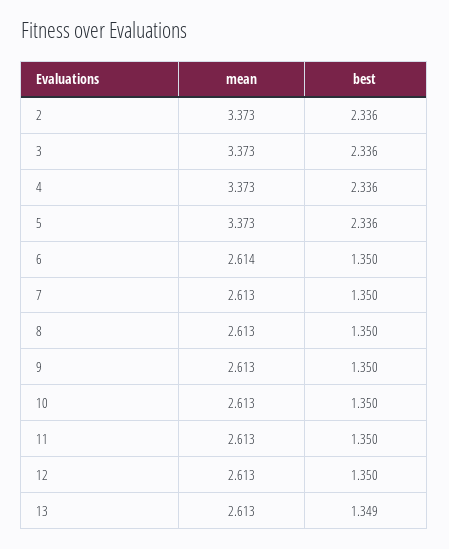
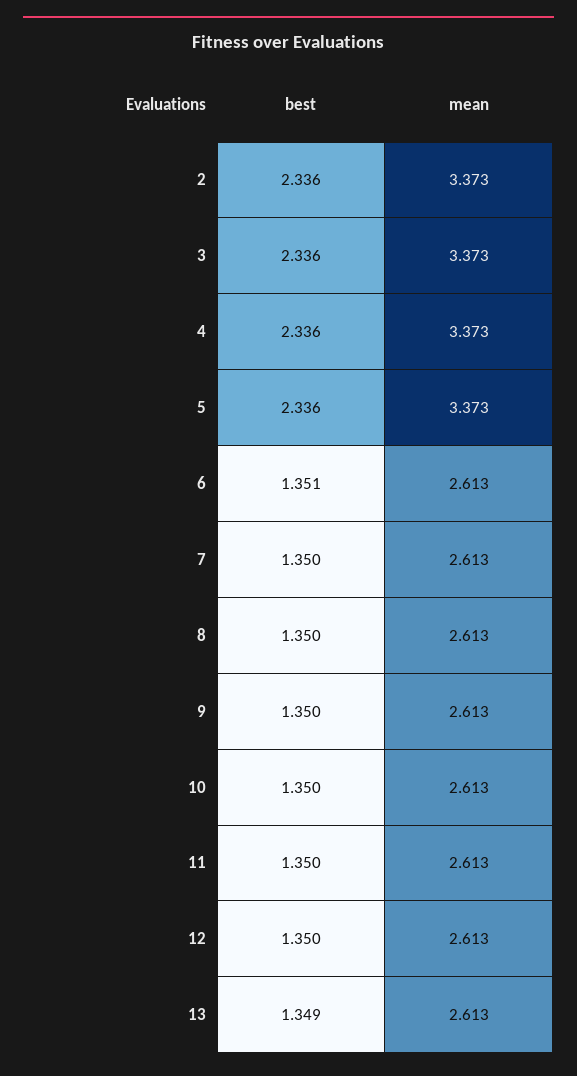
  {
    "mean": {
      "2": 3.373,
      "3": 3.373,
      "4": 3.373,
      "5": 3.373,
-     "6": 2.614,
+     "6": 2.613,
      "7": 2.613,
      "8": 2.613,
      "9": 2.613,
      "10": 2.613,
      "11": 2.613,
      "12": 2.613,
      "13": 2.613
    },
    "best": {
      "2": 2.336,
      "3": 2.336,
      "4": 2.336,
      "5": 2.336,
-     "6": 1.35,
+     "6": 1.351,
      "7": 1.35,
      "8": 1.35,
      "9": 1.35,
      "10": 1.35,
      "11": 1.35,
      "12": 1.35,
      "13": 1.349
    }
  }

